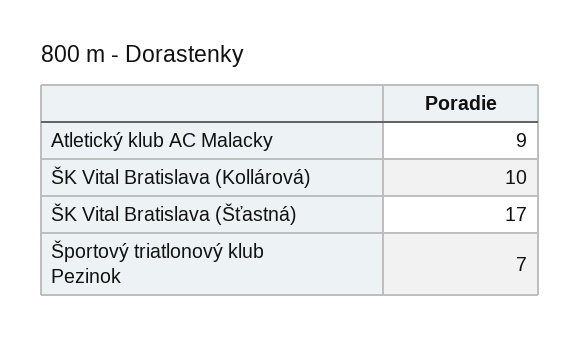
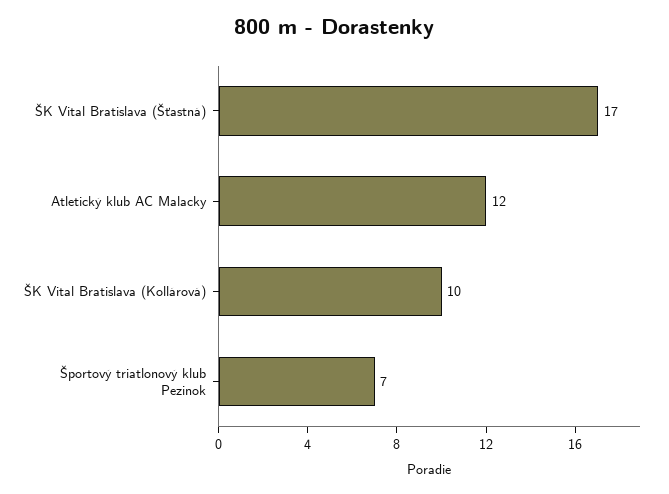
  {
-   "Atletický klub AC Malacky": 9,
+   "Atletický klub AC Malacky": 12,
    "ŠK Vital Bratislava (Kollárová)": 10,
    "ŠK Vital Bratislava (Šťastná)": 17,
    "Športový triatlonový klub Pezinok": 7
  }

